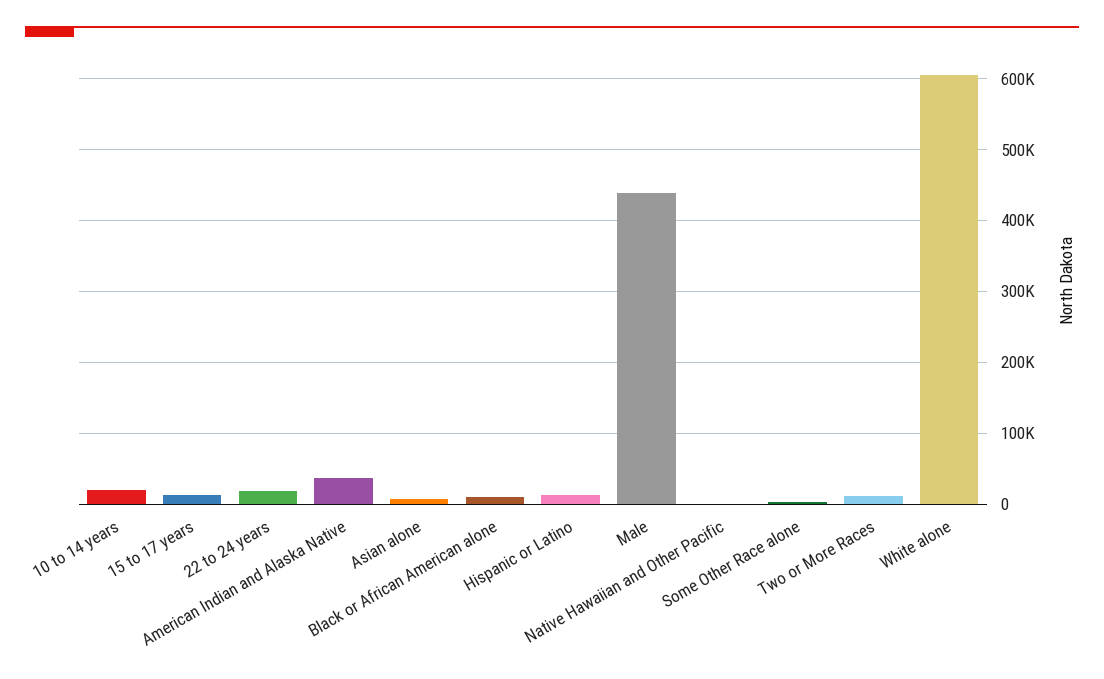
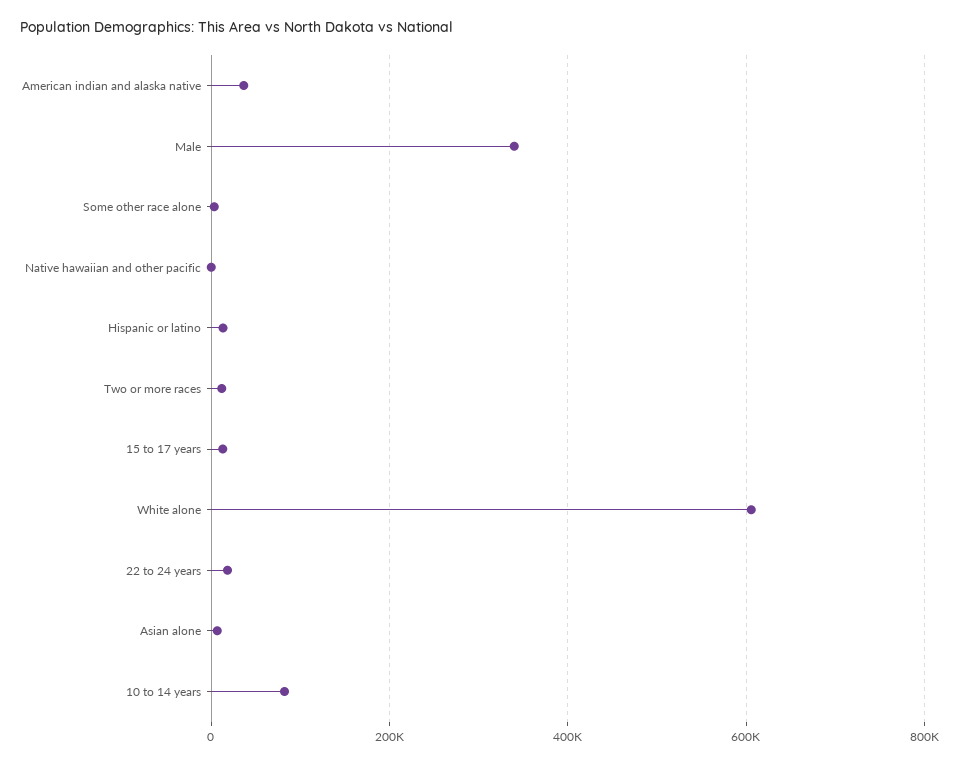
  {
-   "10 to 14 years": 20000,
+   "10 to 14 years": 80000,
    "15 to 17 years": 10000,
    "22 to 24 years": 20000,
    "American Indian and Alaska Native": 40000,
    "Asian alone": 10000,
-   "Black or African American alone": 10000,
    "Hispanic or Latino": 10000,
-   "Male": 440000,
+   "Male": 340000,
    "Native Hawaiian and Other Pacific": 0,
    "Some Other Race alone": 0,
    "Two or More Races": 10000,
    "White alone": 610000
  }

